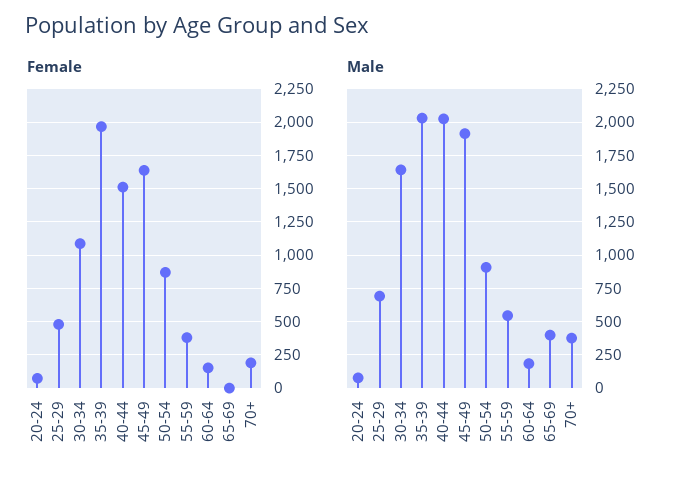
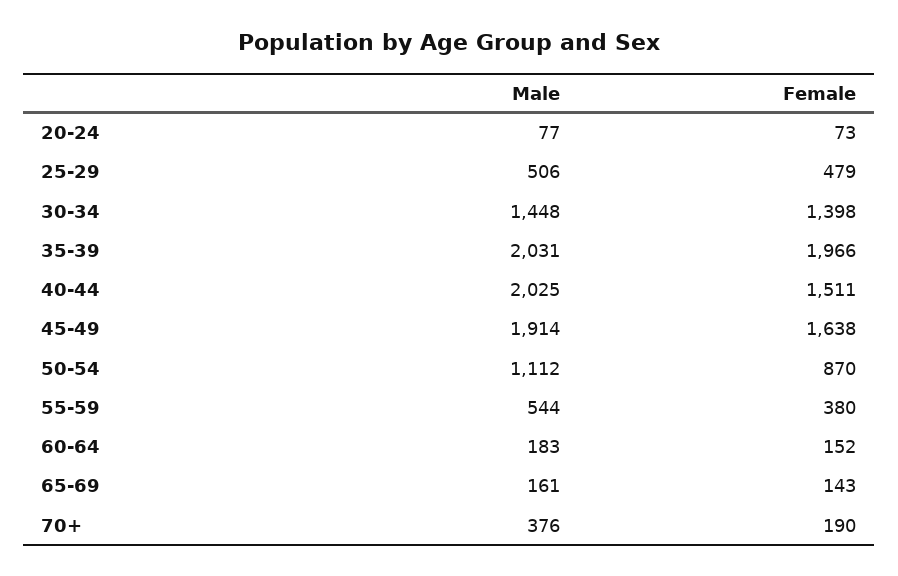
  {
    "Female": {
      "20-24": 73,
      "25-29": 479,
-     "30-34": 1100,
+     "30-34": 1398,
      "35-39": 1966,
      "40-44": 1511,
      "45-49": 1638,
      "50-54": 870,
      "55-59": 380,
      "60-64": 152,
-     "65-69": 0,
+     "65-69": 143,
      "70+": 190
    },
    "Male": {
      "20-24": 77,
-     "25-29": 700,
+     "25-29": 506,
-     "30-34": 1650,
+     "30-34": 1448,
      "35-39": 2031,
      "40-44": 2025,
      "45-49": 1914,
-     "50-54": 900,
+     "50-54": 1112,
      "55-59": 544,
      "60-64": 183,
-     "65-69": 400,
+     "65-69": 161,
      "70+": 376
    }
  }

